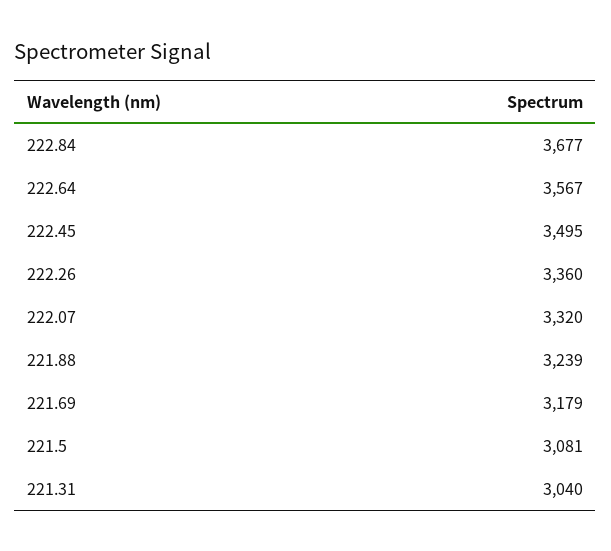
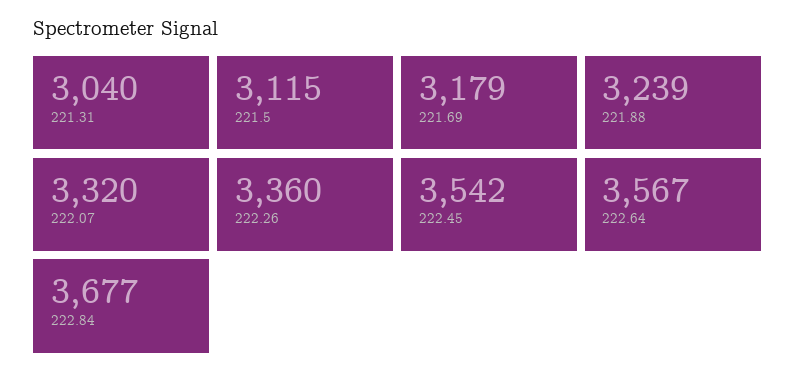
  {
    "222.84": 3677,
    "222.64": 3567,
-   "222.45": 3495,
+   "222.45": 3542,
    "222.26": 3360,
    "222.07": 3320,
    "221.88": 3239,
    "221.69": 3179,
-   "221.5": 3081,
+   "221.5": 3115,
    "221.31": 3040
  }

